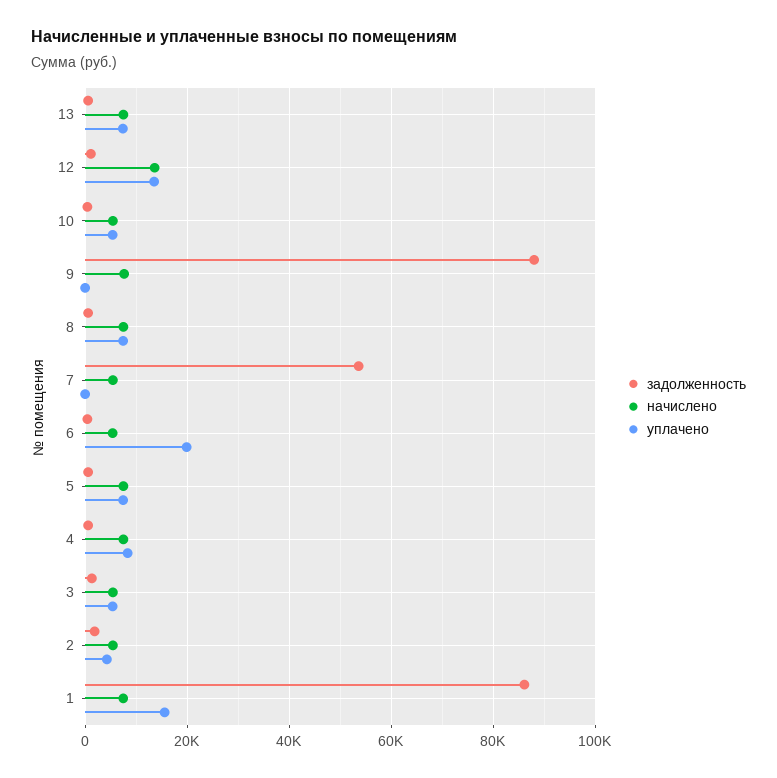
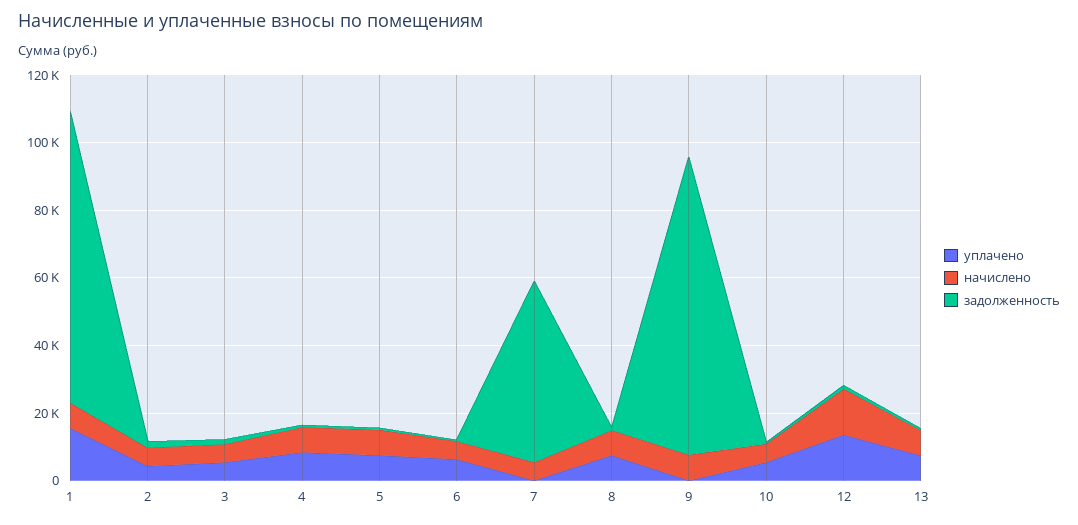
  {
    "задолженность": {
      "13": 0,
      "12": 2000,
      "10": 0,
      "9": 88000,
      "8": 0,
      "7": 54000,
      "6": 0,
      "5": 0,
      "4": 0,
      "3": 2000,
      "2": 2000,
      "1": 86000
    },
    "начислено": {
      "13": 8000,
      "12": 14000,
      "10": 6000,
      "9": 8000,
      "8": 8000,
      "7": 6000,
      "6": 6000,
      "5": 8000,
      "4": 8000,
      "3": 6000,
      "2": 6000,
      "1": 8000
    },
    "уплачено": {
      "13": 8000,
      "12": 14000,
      "10": 6000,
      "9": 0,
      "8": 8000,
      "7": 0,
-     "6": 20000,
+     "6": 5000,
      "5": 8000,
      "4": 8000,
      "3": 6000,
      "2": 4000,
      "1": 16000
    }
  }

